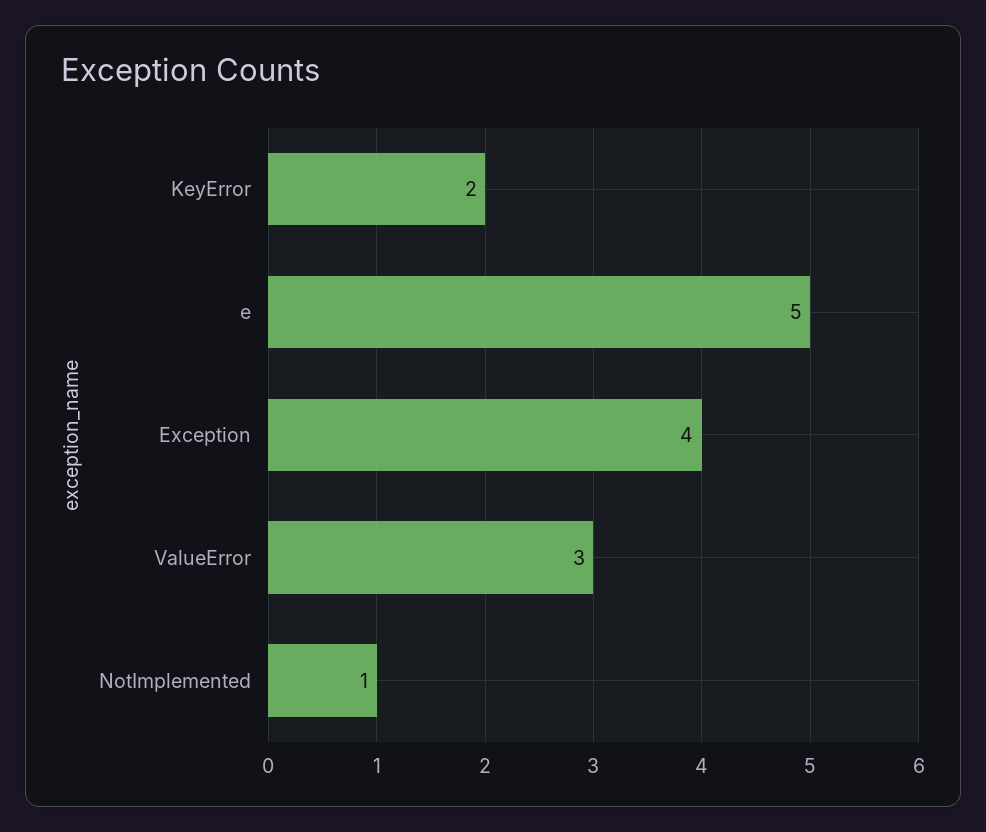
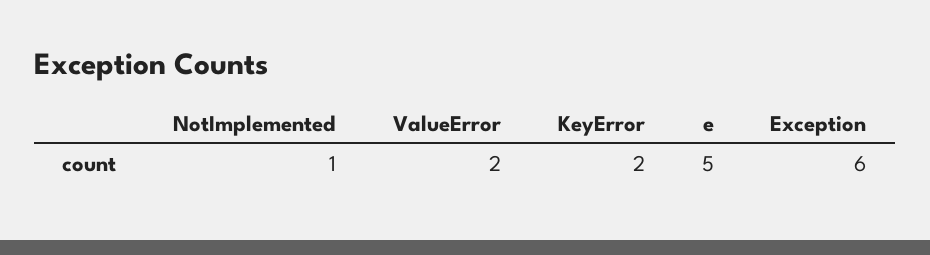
  {
    "KeyError": 2,
    "e": 5,
-   "Exception": 4,
+   "Exception": 6,
-   "ValueError": 3,
+   "ValueError": 2,
    "NotImplemented": 1
  }

